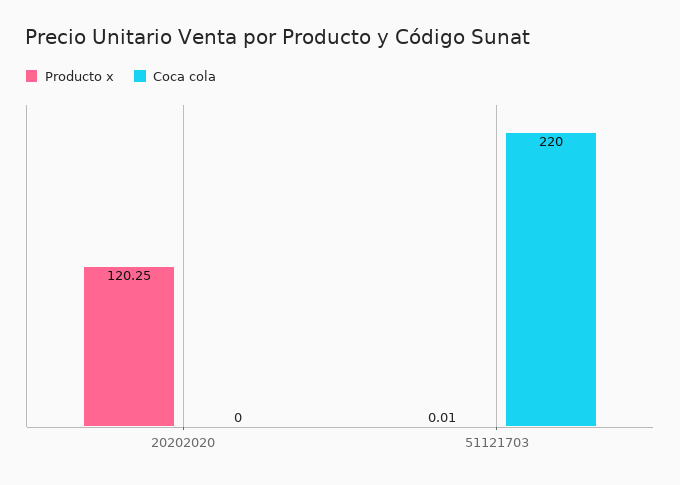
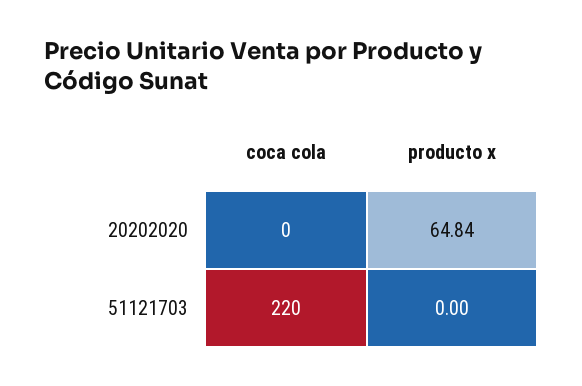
  {
    "Producto x": {
-     "20202020": 120.25,
+     "20202020": 64.84,
-     "51121703": 0.01
+     "51121703": 0
    },
    "Coca cola": {
      "20202020": 0,
      "51121703": 220
    }
  }

